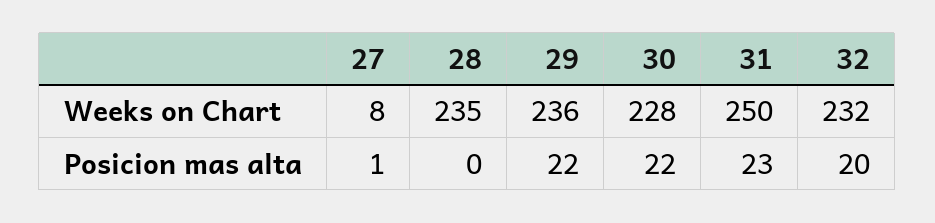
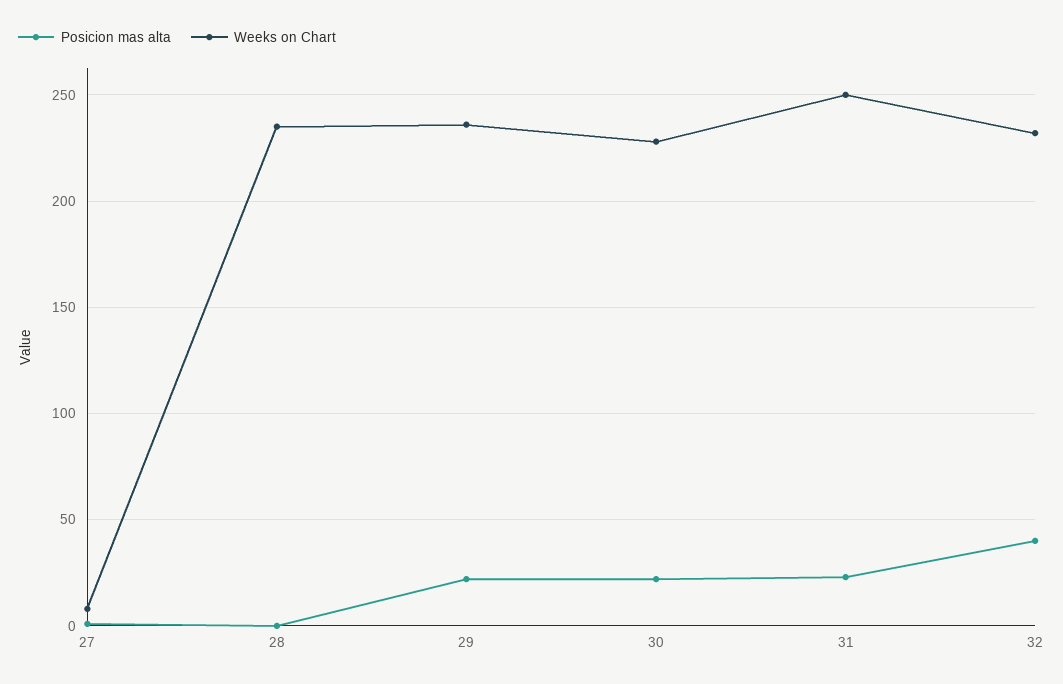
  {
    "Weeks on Chart": {
      "27": 8,
      "28": 235,
      "29": 236,
      "30": 228,
      "31": 250,
      "32": 232
    },
    "Posicion mas alta": {
      "27": 1,
      "28": 0,
      "29": 22,
      "30": 22,
      "31": 23,
-     "32": 20
+     "32": 40
    }
  }

